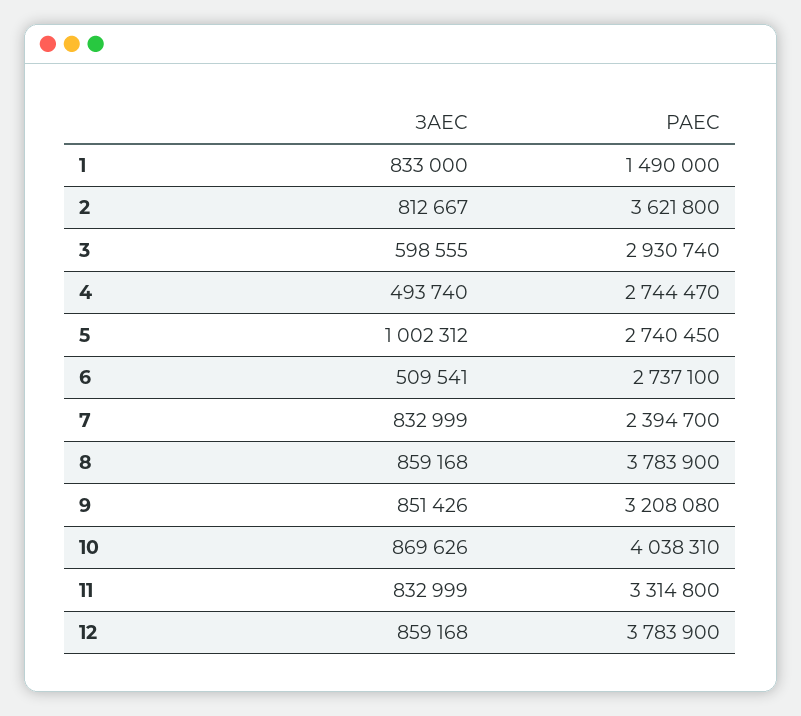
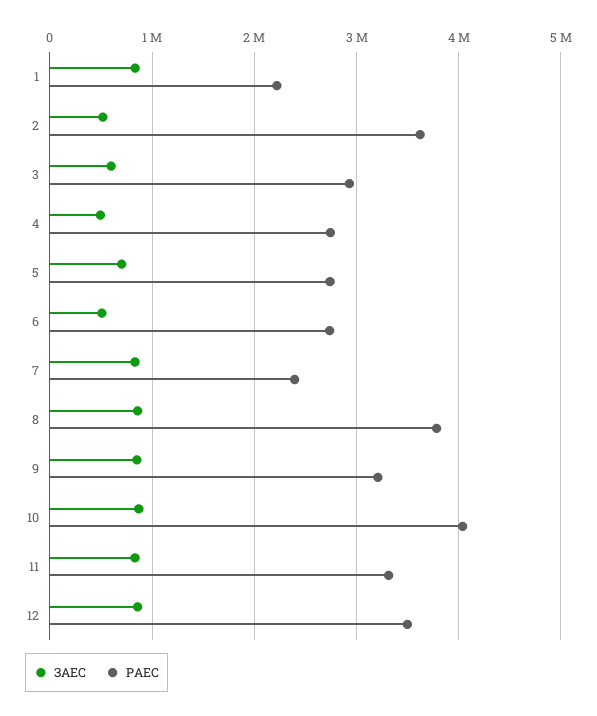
  {
    "ЗАЕС": {
      "1": 833000,
-     "2": 812667,
+     "2": 500000,
      "3": 598555,
      "4": 493740,
-     "5": 1002312,
+     "5": 700000,
      "6": 509541,
      "7": 832999,
      "8": 859168,
      "9": 851426,
      "10": 869626,
      "11": 832999,
      "12": 859168
    },
    "РАЕС": {
-     "1": 1490000,
+     "1": 2200000,
      "2": 3621800,
      "3": 2930740,
      "4": 2744470,
      "5": 2740450,
      "6": 2737100,
      "7": 2394700,
      "8": 3783900,
      "9": 3208080,
      "10": 4038310,
      "11": 3314800,
-     "12": 3783900
+     "12": 3500000
    }
  }

